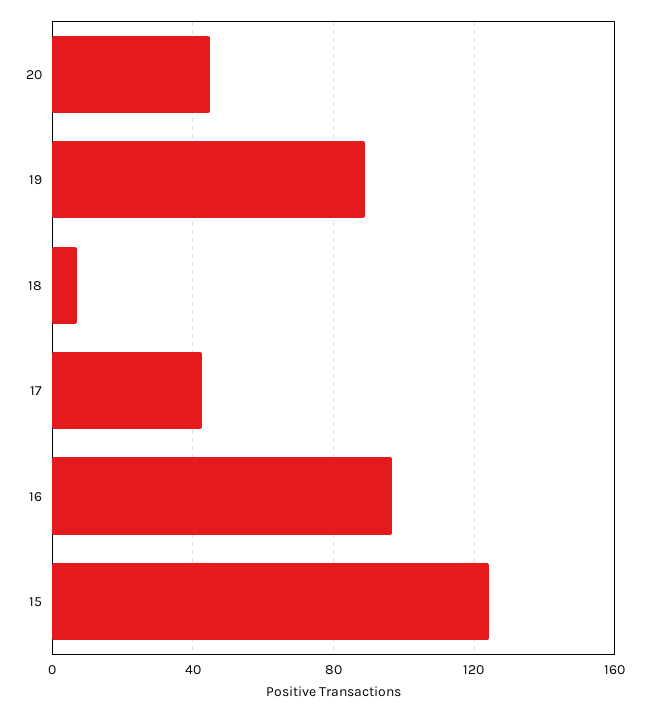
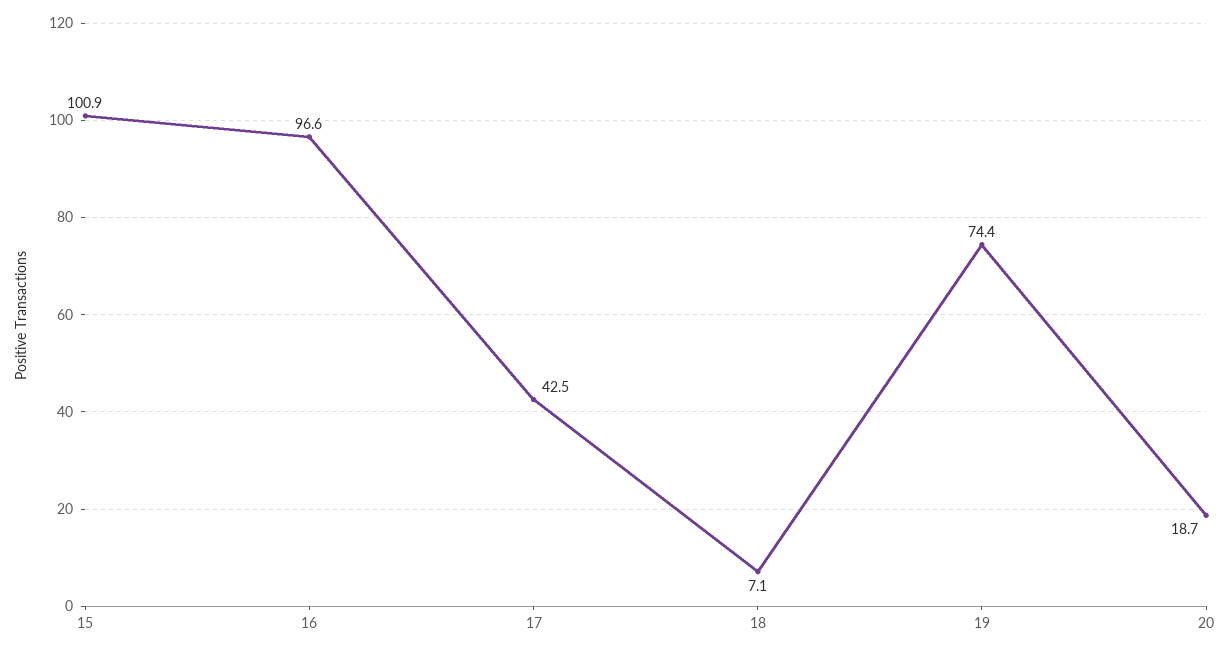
  {
-   "20": 45,
+   "20": 18.7,
-   "19": 90,
+   "19": 74.4,
    "18": 7.1,
    "17": 42.5,
    "16": 96.6,
-   "15": 125
+   "15": 100.9
  }

